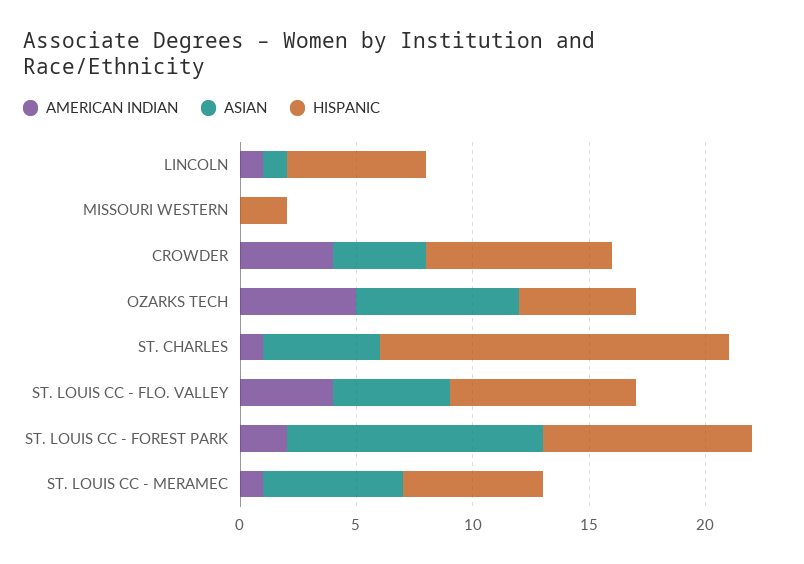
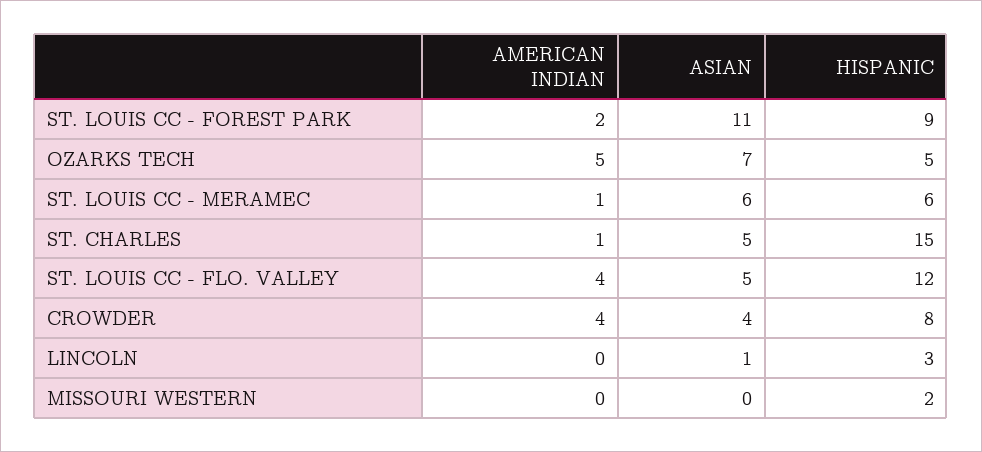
  {
    "AMERICAN INDIAN": {
-     "LINCOLN": 1,
+     "LINCOLN": 0,
      "MISSOURI WESTERN": 0,
      "CROWDER": 4,
      "OZARKS TECH": 5,
      "ST. CHARLES": 1,
      "ST. LOUIS CC - FLO. VALLEY": 4,
      "ST. LOUIS CC - FOREST PARK": 2,
      "ST. LOUIS CC - MERAMEC": 1
    },
    "ASIAN": {
      "LINCOLN": 1,
      "MISSOURI WESTERN": 0,
      "CROWDER": 4,
      "OZARKS TECH": 7,
      "ST. CHARLES": 5,
      "ST. LOUIS CC - FLO. VALLEY": 5,
      "ST. LOUIS CC - FOREST PARK": 11,
      "ST. LOUIS CC - MERAMEC": 6
    },
    "HISPANIC": {
-     "LINCOLN": 6,
+     "LINCOLN": 3,
      "MISSOURI WESTERN": 2,
      "CROWDER": 8,
      "OZARKS TECH": 5,
      "ST. CHARLES": 15,
-     "ST. LOUIS CC - FLO. VALLEY": 8,
+     "ST. LOUIS CC - FLO. VALLEY": 12,
      "ST. LOUIS CC - FOREST PARK": 9,
      "ST. LOUIS CC - MERAMEC": 6
    }
  }

